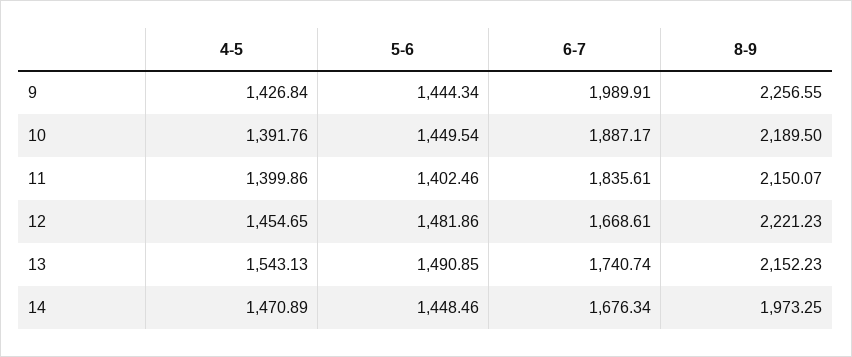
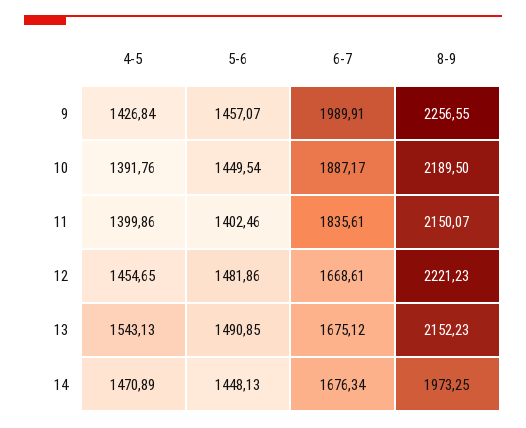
  {
    "4-5": {
      "9": 1426.84,
      "10": 1391.76,
      "11": 1399.86,
      "12": 1454.65,
      "13": 1543.13,
      "14": 1470.89
    },
    "5-6": {
-     "9": 1444.34,
+     "9": 1457.07,
      "10": 1449.54,
      "11": 1402.46,
      "12": 1481.86,
      "13": 1490.85,
-     "14": 1448.46
+     "14": 1448.13
    },
    "6-7": {
      "9": 1989.91,
      "10": 1887.17,
      "11": 1835.61,
      "12": 1668.61,
-     "13": 1740.74,
+     "13": 1675.12,
      "14": 1676.34
    },
    "8-9": {
      "9": 2256.55,
      "10": 2189.5,
      "11": 2150.07,
      "12": 2221.23,
      "13": 2152.23,
      "14": 1973.25
    }
  }

